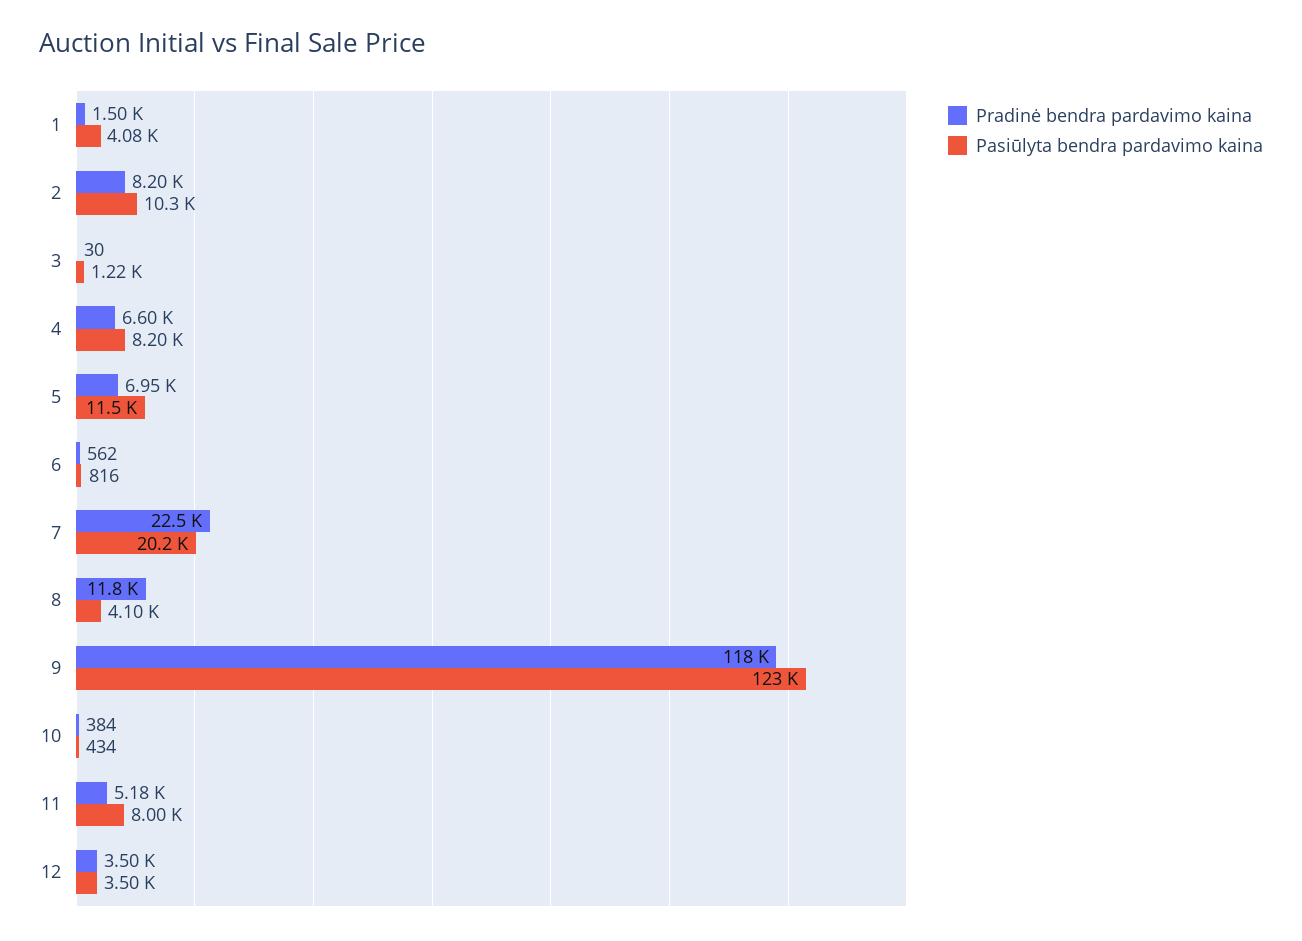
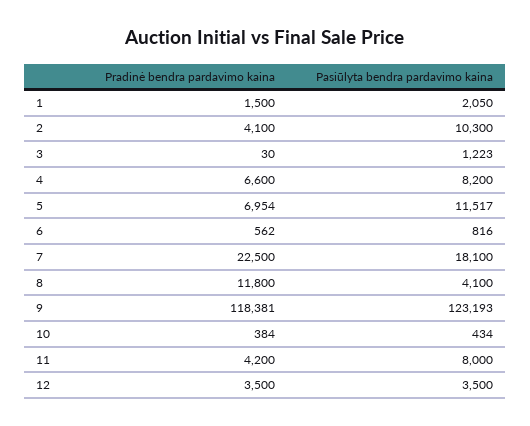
  {
    "Pradinė bendra pardavimo kaina": {
      "1": 1500,
-     "2": 8200,
+     "2": 4100,
      "3": 30,
      "4": 6600,
      "5": 6954,
      "6": 562,
      "7": 22500,
      "8": 11800,
      "9": 118381,
      "10": 384,
-     "11": 5180,
+     "11": 4200,
      "12": 3500
    },
    "Pasiūlyta bendra pardavimo kaina": {
-     "1": 4080,
+     "1": 2050,
      "2": 10300,
      "3": 1223,
      "4": 8200,
      "5": 11517,
      "6": 816,
-     "7": 20200,
+     "7": 18100,
      "8": 4100,
      "9": 123193,
      "10": 434,
      "11": 8000,
      "12": 3500
    }
  }

